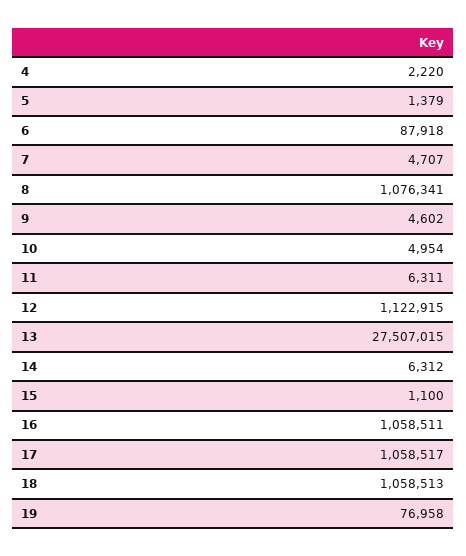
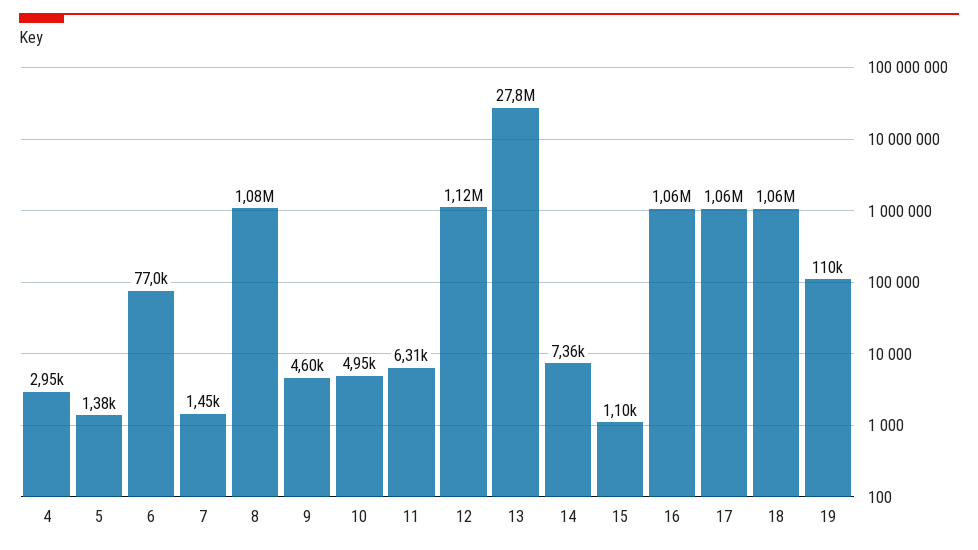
  {
-   "4": 2220,
+   "4": 2950,
    "5": 1379,
-   "6": 87918,
+   "6": 77000,
-   "7": 4707,
+   "7": 1450,
    "8": 1076341,
    "9": 4602,
    "10": 4954,
    "11": 6311,
    "12": 1122915,
-   "13": 27507015,
+   "13": 27800000,
-   "14": 6312,
+   "14": 7360,
    "15": 1100,
    "16": 1058511,
    "17": 1058517,
    "18": 1058513,
-   "19": 76958
+   "19": 110000
  }

